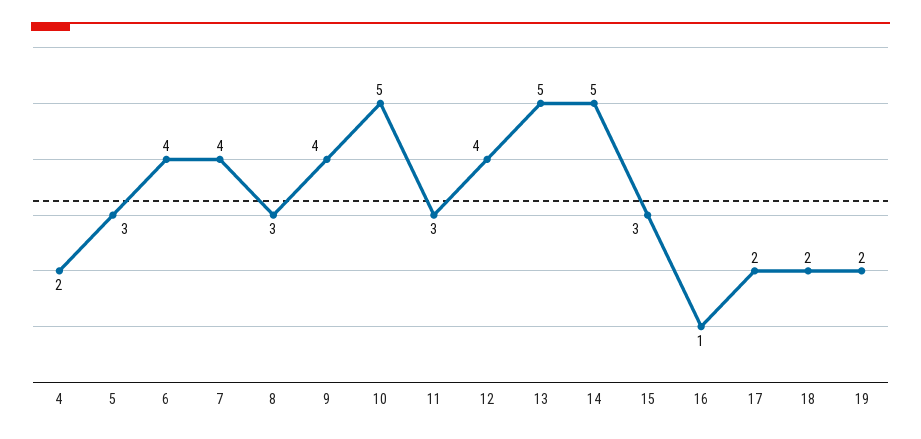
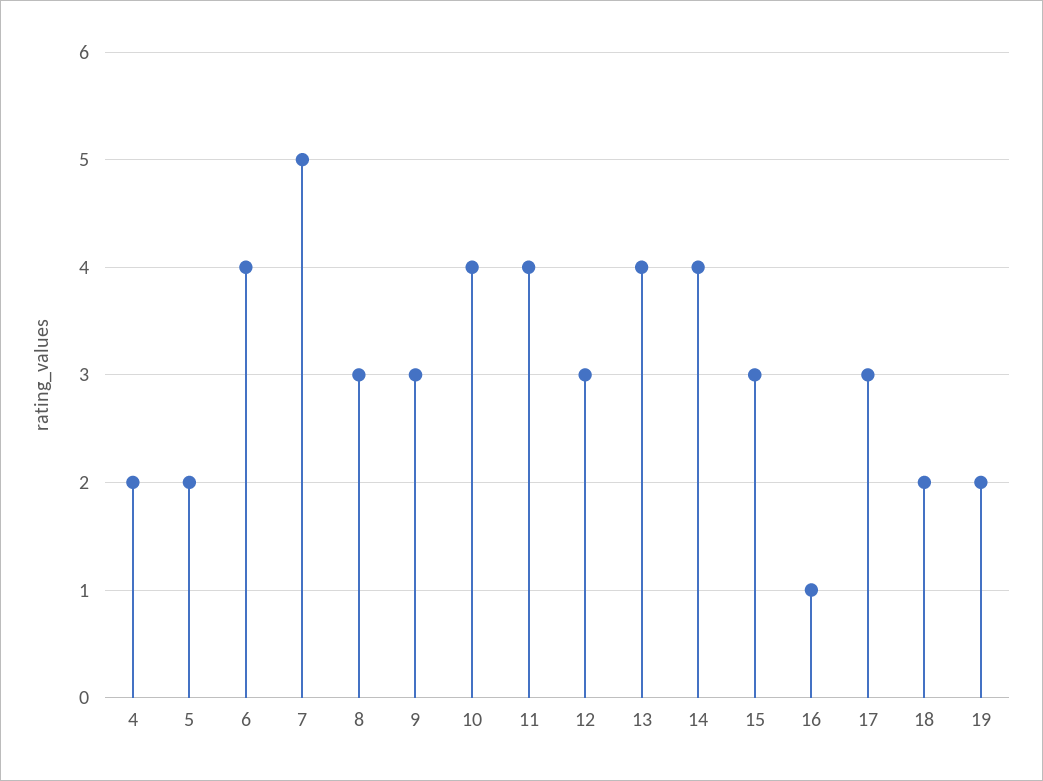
  {
    "4": 2,
-   "5": 3,
+   "5": 2,
    "6": 4,
-   "7": 4,
+   "7": 5,
    "8": 3,
-   "9": 4,
+   "9": 3,
-   "10": 5,
+   "10": 4,
-   "11": 3,
+   "11": 4,
-   "12": 4,
+   "12": 3,
-   "13": 5,
+   "13": 4,
-   "14": 5,
+   "14": 4,
    "15": 3,
    "16": 1,
-   "17": 2,
+   "17": 3,
    "18": 2,
    "19": 2
  }

